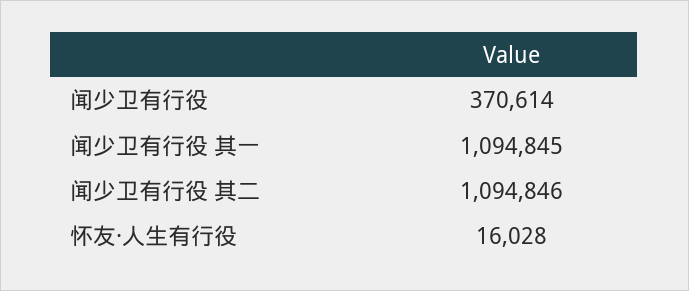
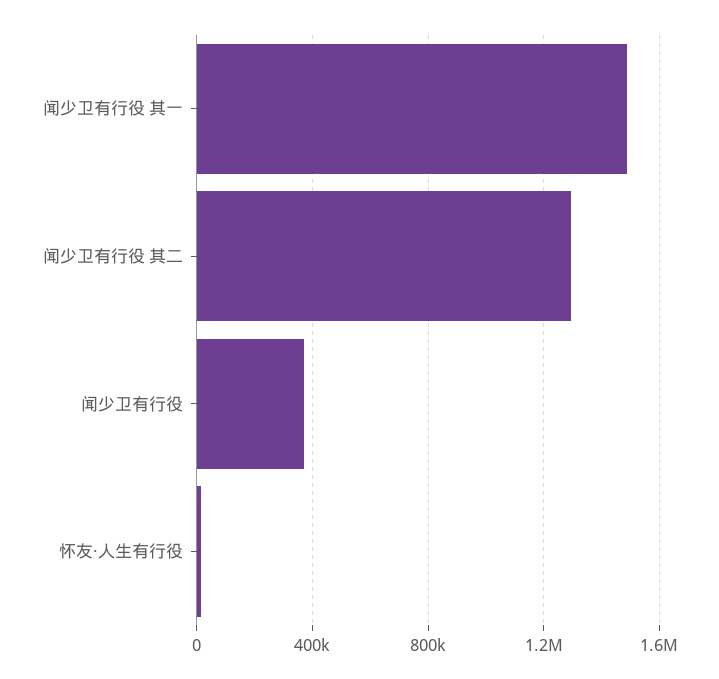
  {
    "闻少卫有行役": 370614,
-   "闻少卫有行役 其一": 1094845,
+   "闻少卫有行役 其一": 1500000,
-   "闻少卫有行役 其二": 1094846,
+   "闻少卫有行役 其二": 1300000,
    "怀友·人生有行役": 16028
  }

